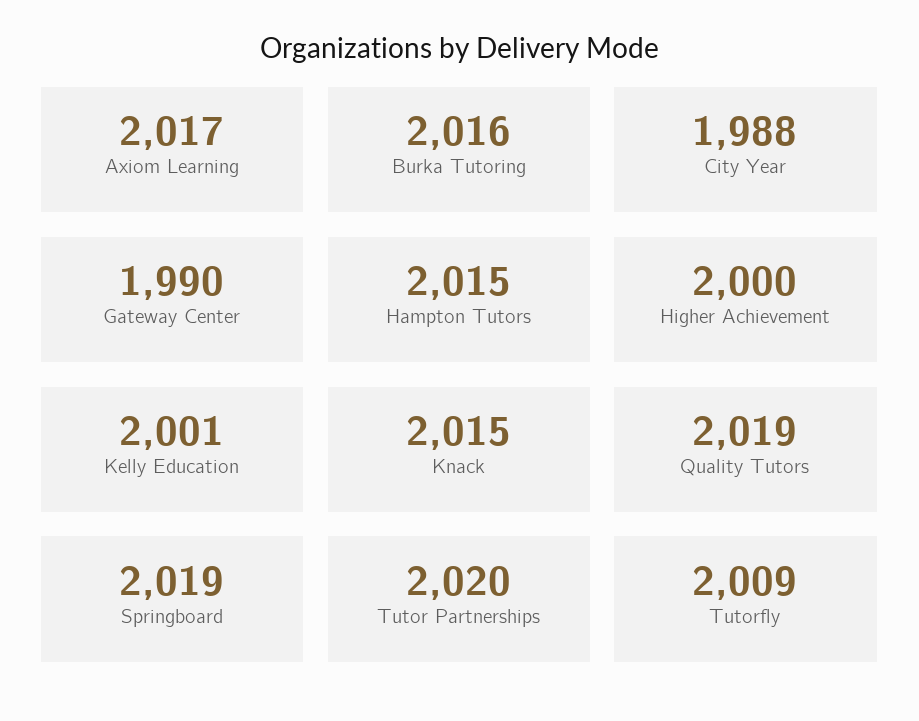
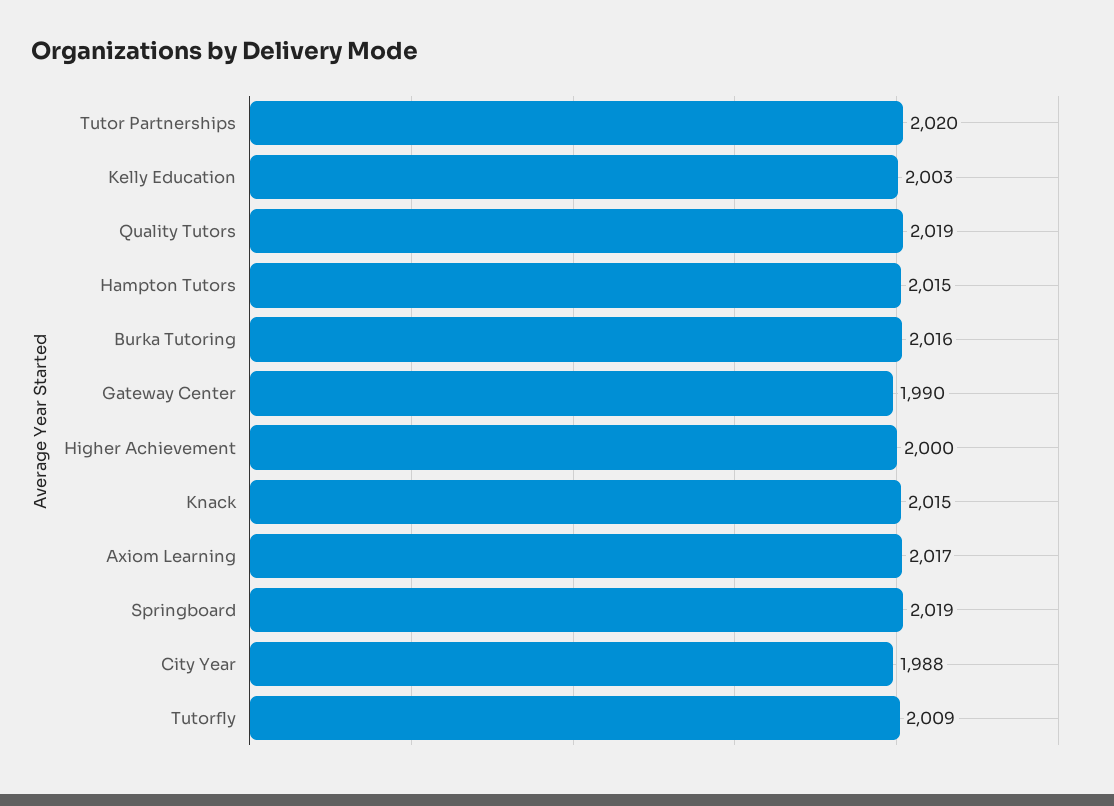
  {
    "Axiom Learning": 2017,
    "Burka Tutoring": 2016,
    "City Year": 1988,
    "Gateway Center": 1990,
    "Hampton Tutors": 2015,
    "Higher Achievement": 2000,
-   "Kelly Education": 2001,
+   "Kelly Education": 2003,
    "Knack": 2015,
    "Quality Tutors": 2019,
    "Springboard": 2019,
    "Tutor Partnerships": 2020,
    "Tutorfly": 2009
  }

